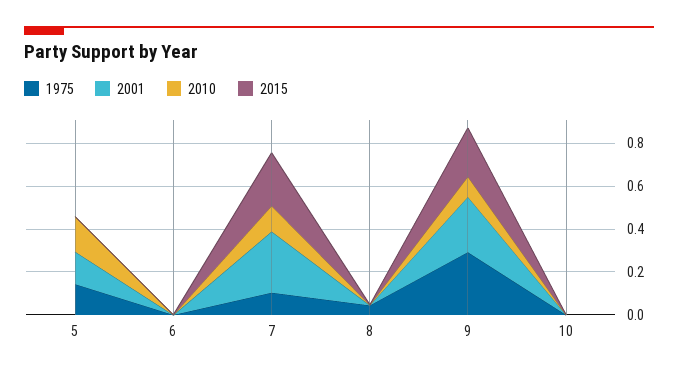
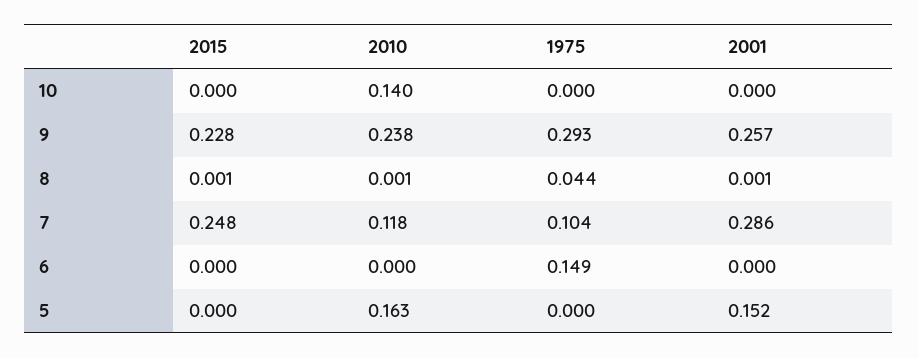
  {
    "1975": {
-     "5": 0.15,
+     "5": 0,
-     "6": 0,
+     "6": 0.149,
      "7": 0.104,
      "8": 0.044,
      "9": 0.293,
      "10": 0
    },
    "2001": {
      "5": 0.152,
      "6": 0,
      "7": 0.286,
      "8": 0.001,
      "9": 0.257,
      "10": 0
    },
    "2010": {
      "5": 0.163,
      "6": 0,
      "7": 0.118,
      "8": 0.001,
-     "9": 0.1,
+     "9": 0.238,
-     "10": 0
+     "10": 0.14
    },
    "2015": {
      "5": 0,
      "6": 0,
      "7": 0.248,
      "8": 0.001,
      "9": 0.228,
      "10": 0
    }
  }

